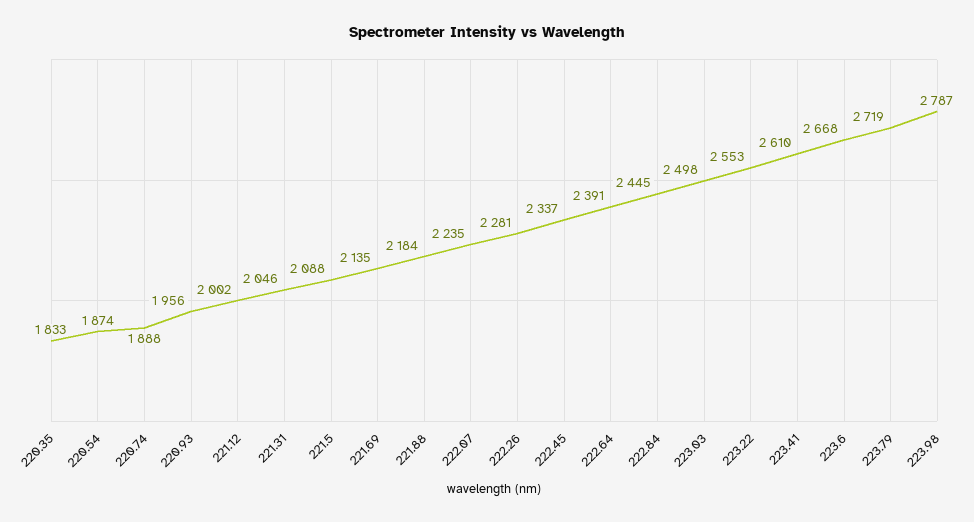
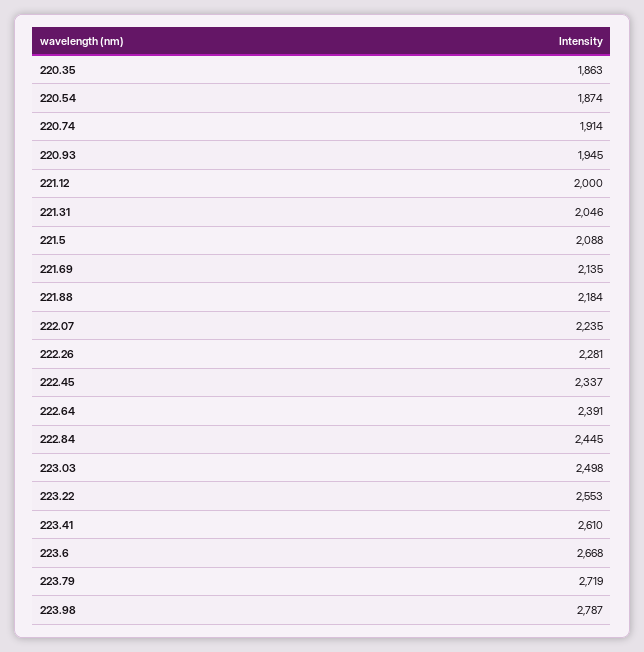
  {
-   "220.35": 1833,
+   "220.35": 1863,
    "220.54": 1874,
-   "220.74": 1888,
+   "220.74": 1914,
-   "220.93": 1956,
+   "220.93": 1945,
-   "221.12": 2002,
+   "221.12": 2000,
    "221.31": 2046,
    "221.5": 2088,
    "221.69": 2135,
    "221.88": 2184,
    "222.07": 2235,
    "222.26": 2281,
    "222.45": 2337,
    "222.64": 2391,
    "222.84": 2445,
    "223.03": 2498,
    "223.22": 2553,
    "223.41": 2610,
    "223.6": 2668,
    "223.79": 2719,
    "223.98": 2787
  }

